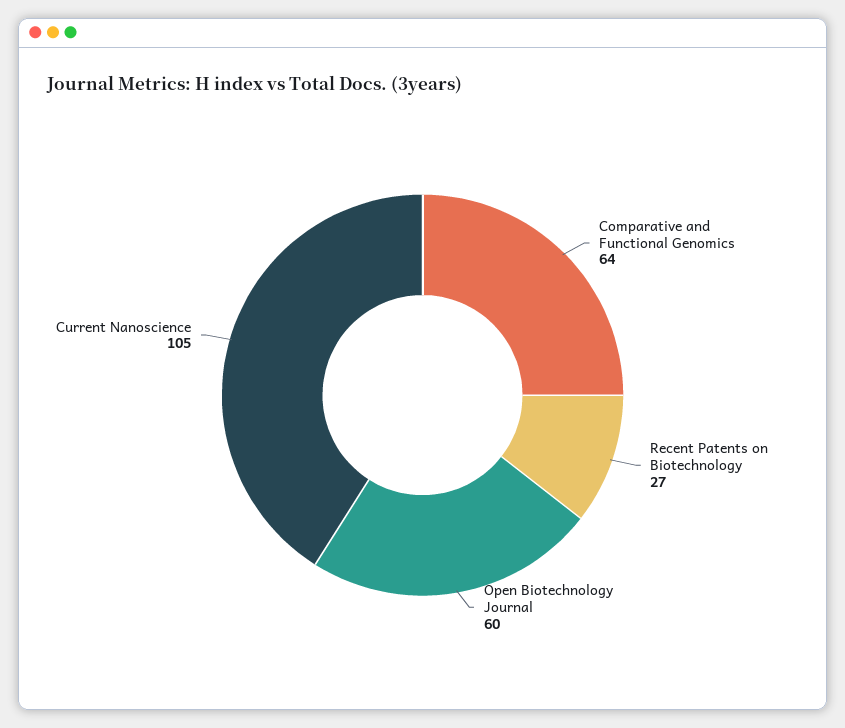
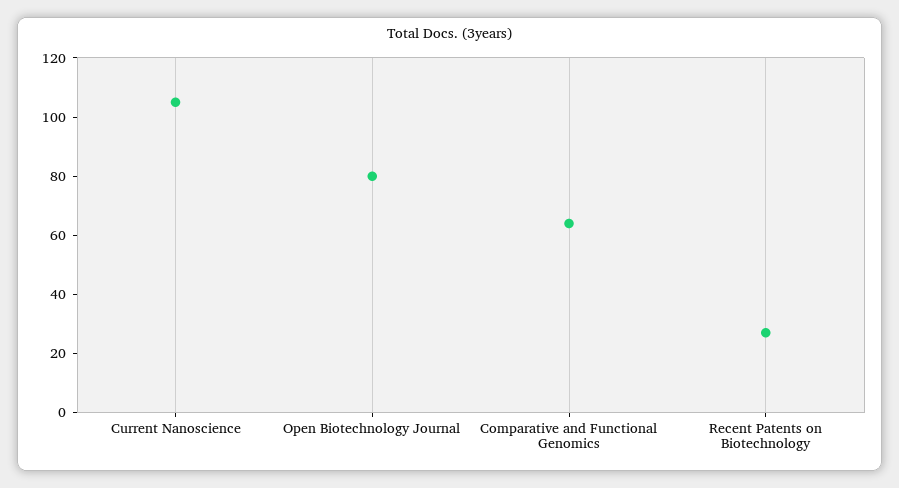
  {
    "Comparative and Functional Genomics": 64,
    "Recent Patents on Biotechnology": 27,
-   "Open Biotechnology Journal": 60,
+   "Open Biotechnology Journal": 80,
    "Current Nanoscience": 105
  }

